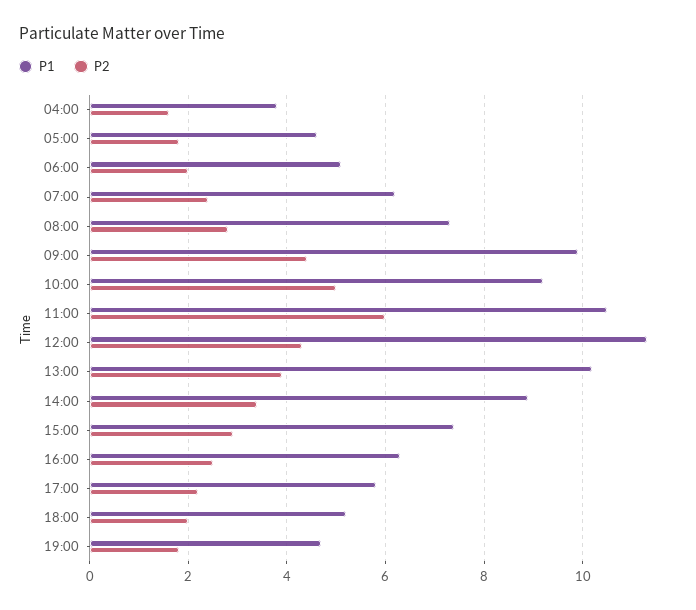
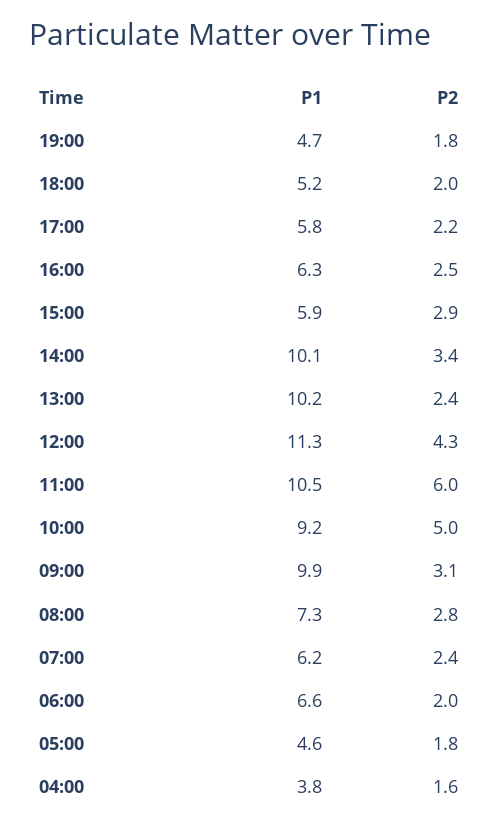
  {
    "P1": {
      "04:00": 3.8,
      "05:00": 4.6,
-     "06:00": 5,
+     "06:00": 6.6,
      "07:00": 6.2,
      "08:00": 7.3,
      "09:00": 9.9,
      "10:00": 9.2,
      "11:00": 10.5,
      "12:00": 11.3,
      "13:00": 10.2,
-     "14:00": 9,
+     "14:00": 10.1,
-     "15:00": 7.5,
+     "15:00": 5.9,
      "16:00": 6.3,
      "17:00": 5.8,
      "18:00": 5.2,
      "19:00": 4.7
    },
    "P2": {
      "04:00": 1.6,
      "05:00": 1.8,
      "06:00": 2,
      "07:00": 2.4,
      "08:00": 2.8,
-     "09:00": 4.5,
+     "09:00": 3.1,
      "10:00": 5,
      "11:00": 6,
      "12:00": 4.3,
-     "13:00": 4,
+     "13:00": 2.4,
      "14:00": 3.4,
      "15:00": 2.9,
      "16:00": 2.5,
      "17:00": 2.2,
      "18:00": 2,
      "19:00": 1.8
    }
  }

